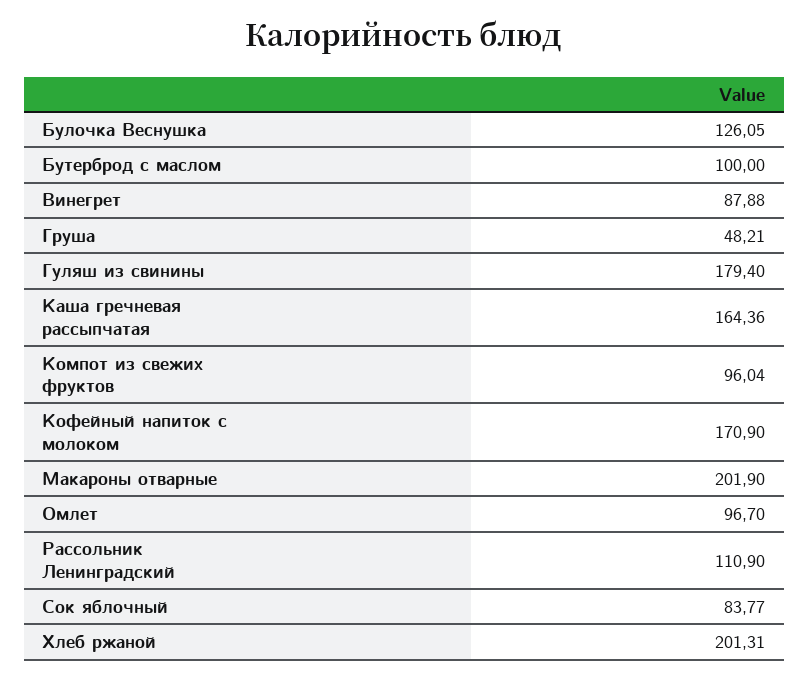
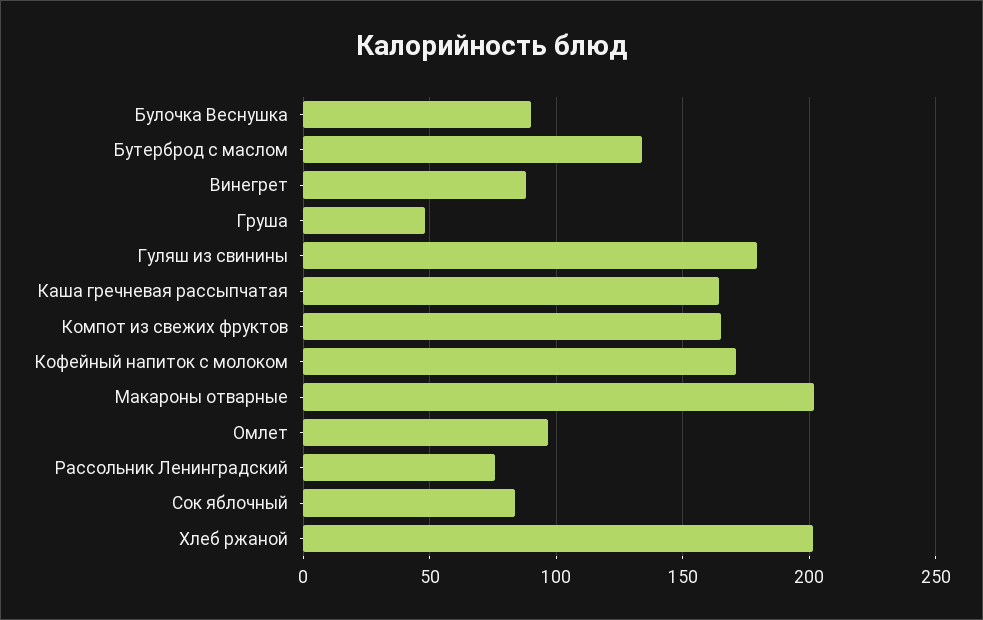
  {
-   "Булочка Веснушка": 126.05,
+   "Булочка Веснушка": 90,
-   "Бутерброд с маслом": 100,
+   "Бутерброд с маслом": 135,
    "Винегрет": 87.88,
    "Груша": 48.21,
    "Гуляш из свинины": 179.4,
    "Каша гречневая рассыпчатая": 164.36,
-   "Компот из свежих фруктов": 96.04,
+   "Компот из свежих фруктов": 165,
    "Кофейный напиток с молоком": 170.9,
    "Макароны отварные": 201.9,
    "Омлет": 96.7,
-   "Рассольник Ленинградский": 110.9,
+   "Рассольник Ленинградский": 75,
    "Сок яблочный": 83.77,
    "Хлеб ржаной": 201.31
  }

